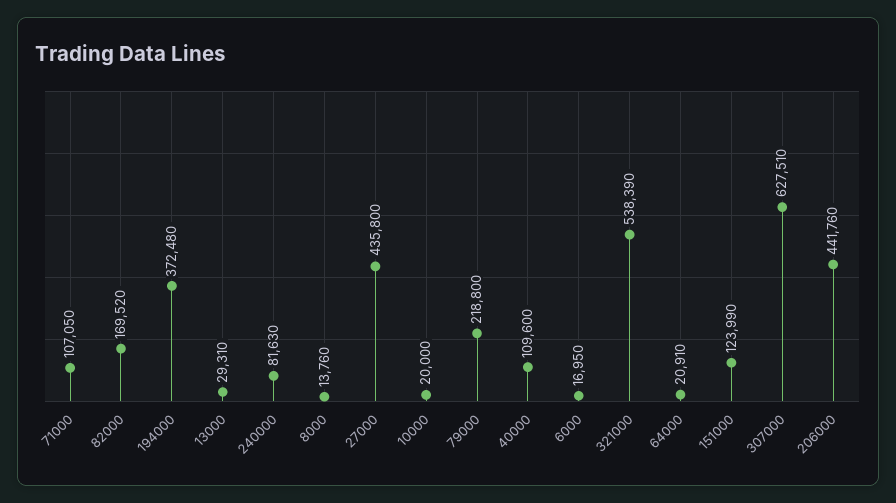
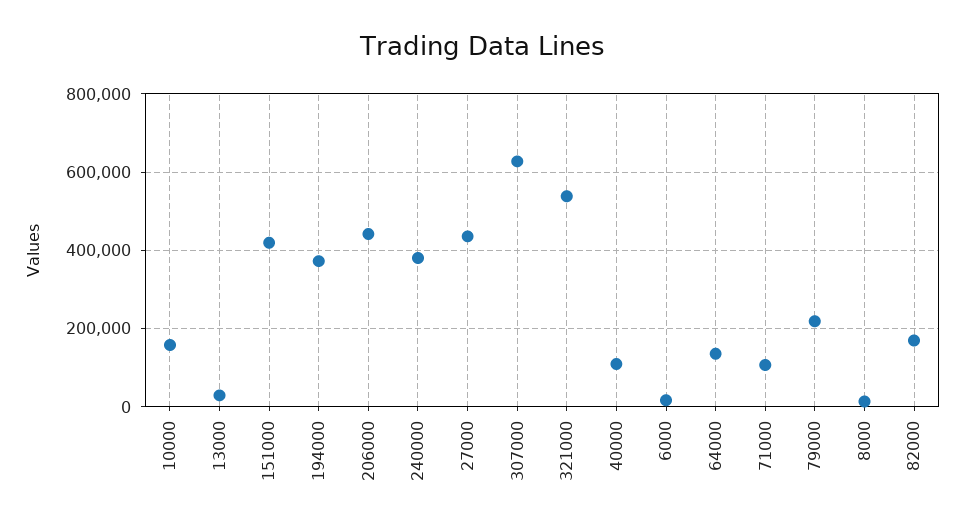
  {
    "71000": 107050,
    "82000": 169520,
    "194000": 372480,
    "13000": 29310,
-   "240000": 81630,
+   "240000": 380000,
    "8000": 13760,
    "27000": 435800,
-   "10000": 20000,
+   "10000": 160000,
    "79000": 218800,
    "40000": 109600,
    "6000": 16950,
    "321000": 538390,
-   "64000": 20910,
+   "64000": 140000,
-   "151000": 123990,
+   "151000": 420000,
    "307000": 627510,
    "206000": 441760
  }

